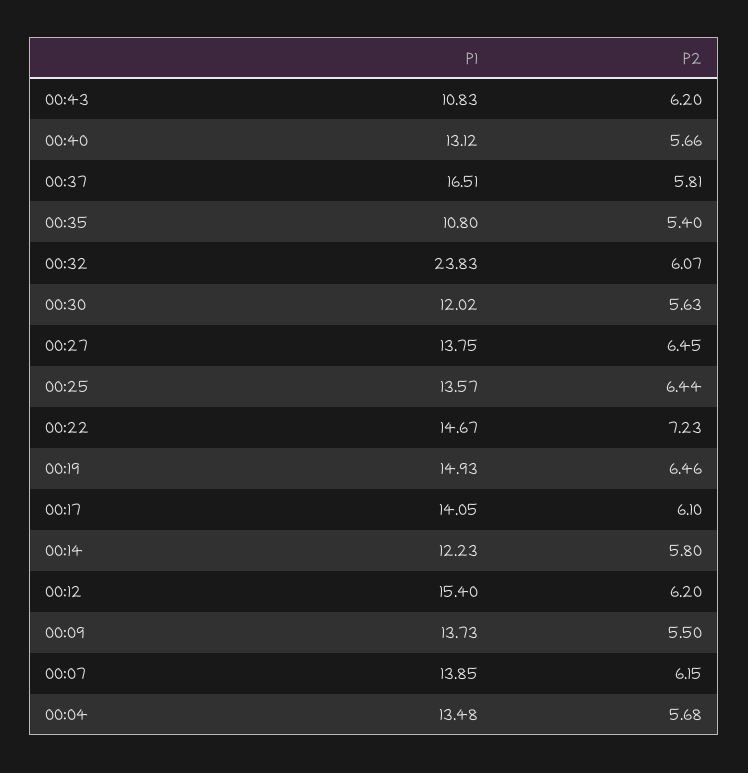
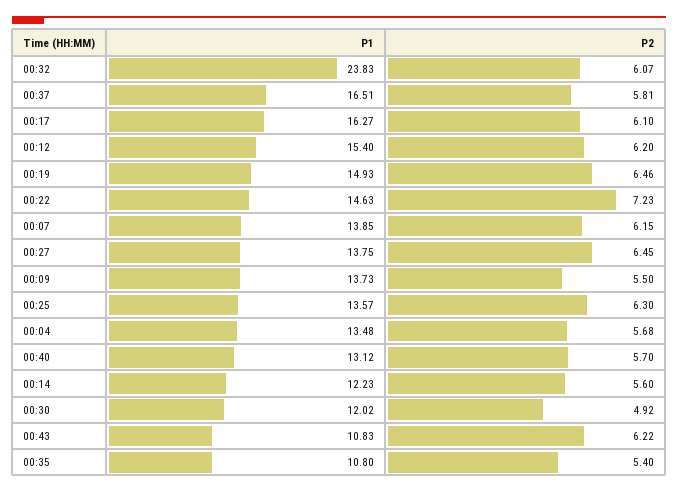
  {
    "P1": {
      "00:43": 10.83,
      "00:40": 13.12,
      "00:37": 16.51,
      "00:35": 10.8,
      "00:32": 23.83,
      "00:30": 12.02,
      "00:27": 13.75,
      "00:25": 13.57,
-     "00:22": 14.67,
+     "00:22": 14.63,
      "00:19": 14.93,
-     "00:17": 14.05,
+     "00:17": 16.27,
      "00:14": 12.23,
      "00:12": 15.4,
      "00:09": 13.73,
      "00:07": 13.85,
      "00:04": 13.48
    },
    "P2": {
-     "00:43": 6.2,
+     "00:43": 6.22,
-     "00:40": 5.66,
+     "00:40": 5.7,
      "00:37": 5.81,
      "00:35": 5.4,
      "00:32": 6.07,
-     "00:30": 5.63,
+     "00:30": 4.92,
      "00:27": 6.45,
-     "00:25": 6.44,
+     "00:25": 6.3,
      "00:22": 7.23,
      "00:19": 6.46,
      "00:17": 6.1,
-     "00:14": 5.8,
+     "00:14": 5.6,
      "00:12": 6.2,
      "00:09": 5.5,
      "00:07": 6.15,
      "00:04": 5.68
    }
  }

